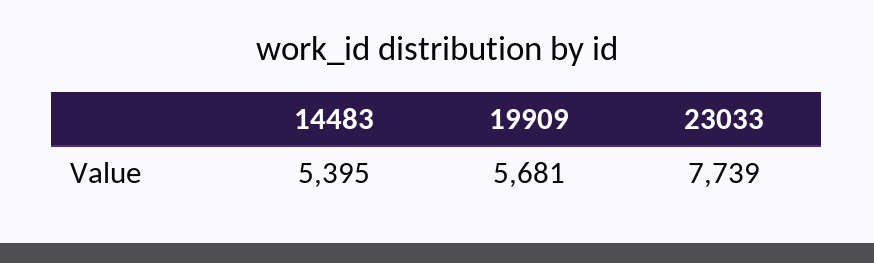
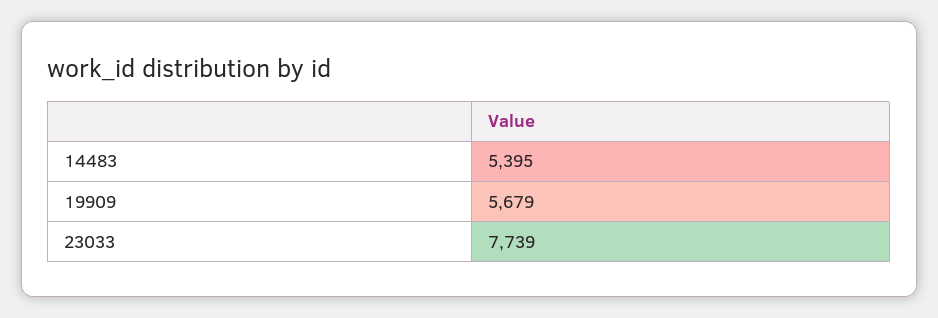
  {
    "14483": 5395,
-   "19909": 5681,
+   "19909": 5679,
    "23033": 7739
  }

